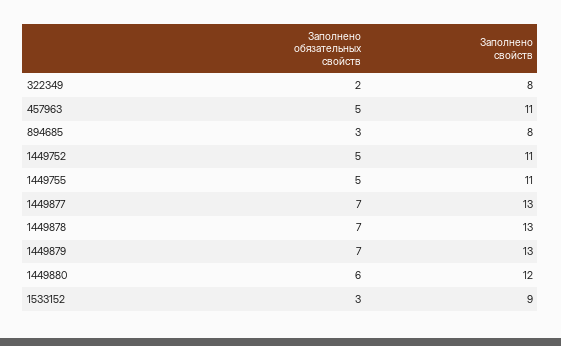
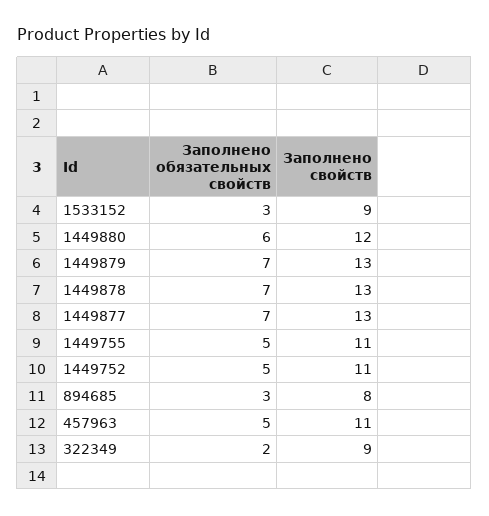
  {
    "Заполнено обязательных свойств": {
      "322349": 2,
      "457963": 5,
      "894685": 3,
      "1449752": 5,
      "1449755": 5,
      "1449877": 7,
      "1449878": 7,
      "1449879": 7,
      "1449880": 6,
      "1533152": 3
    },
    "Заполнено свойств": {
-     "322349": 8,
+     "322349": 9,
      "457963": 11,
      "894685": 8,
      "1449752": 11,
      "1449755": 11,
      "1449877": 13,
      "1449878": 13,
      "1449879": 13,
      "1449880": 12,
      "1533152": 9
    }
  }

